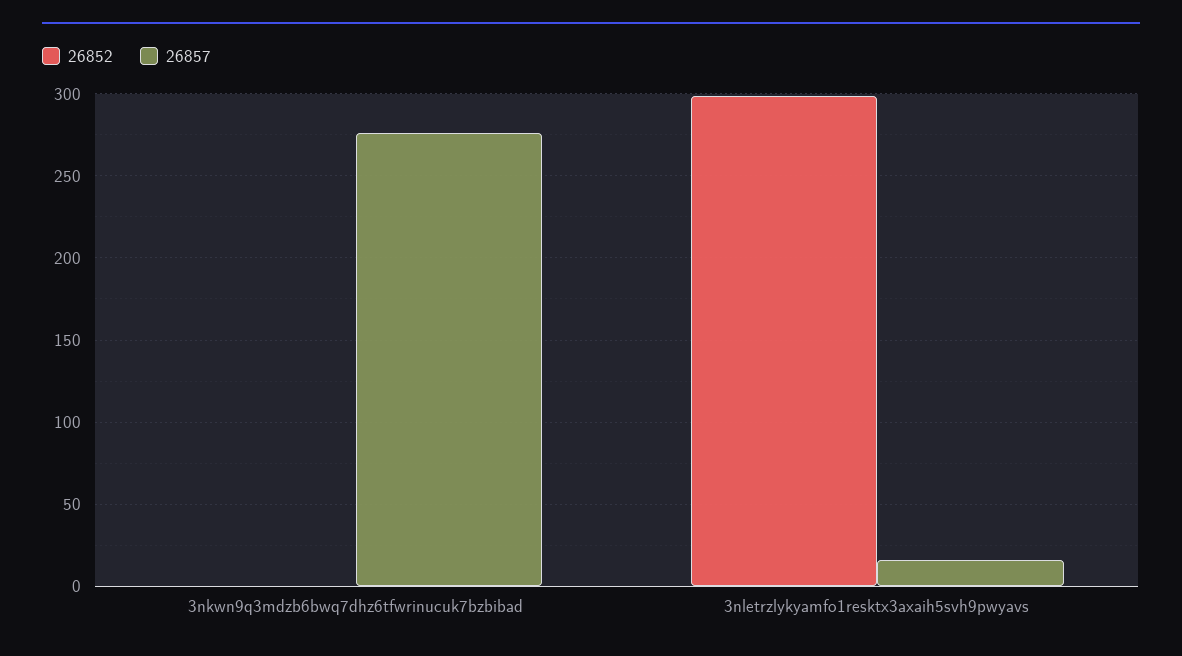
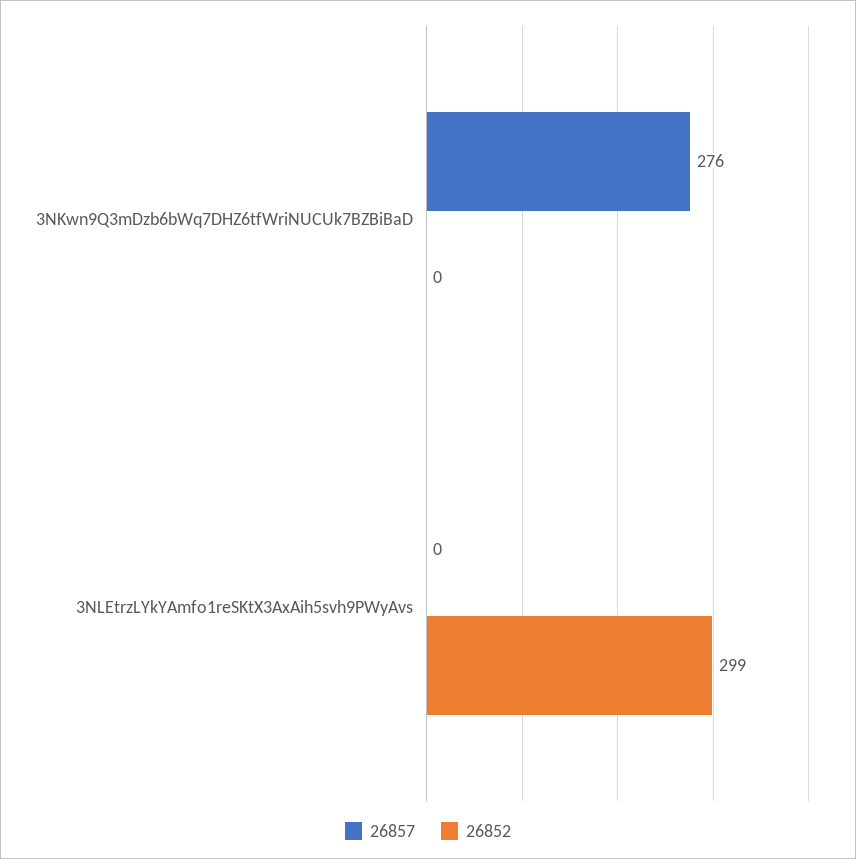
  {
    "26852": {
      "3nkwn9q3mdzb6bwq7dhz6tfwrinucuk7bzbibad": 0,
      "3nletrzlykyamfo1resktx3axaih5svh9pwyavs": 299
    },
    "26857": {
      "3nkwn9q3mdzb6bwq7dhz6tfwrinucuk7bzbibad": 276,
-     "3nletrzlykyamfo1resktx3axaih5svh9pwyavs": 15
+     "3nletrzlykyamfo1resktx3axaih5svh9pwyavs": 0
    }
  }

